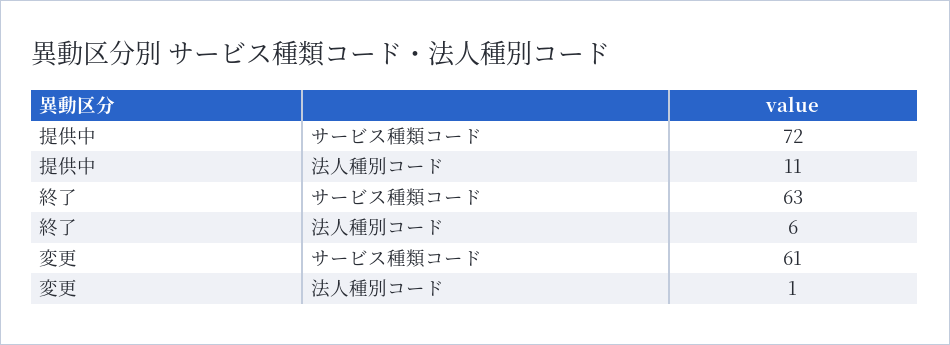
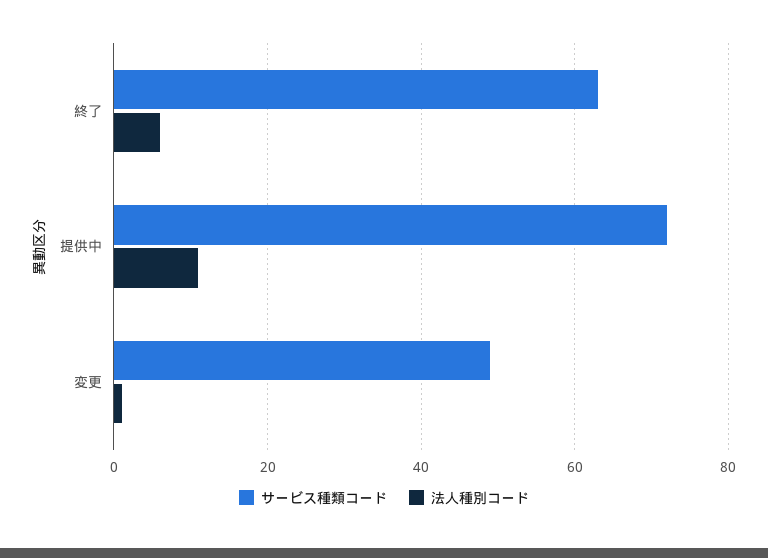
  {
    "サービス種類コード": {
      "提供中": 72,
      "終了": 63,
-     "変更": 61
+     "変更": 50
    },
    "法人種別コード": {
      "提供中": 11,
      "終了": 6,
      "変更": 1
    }
  }

